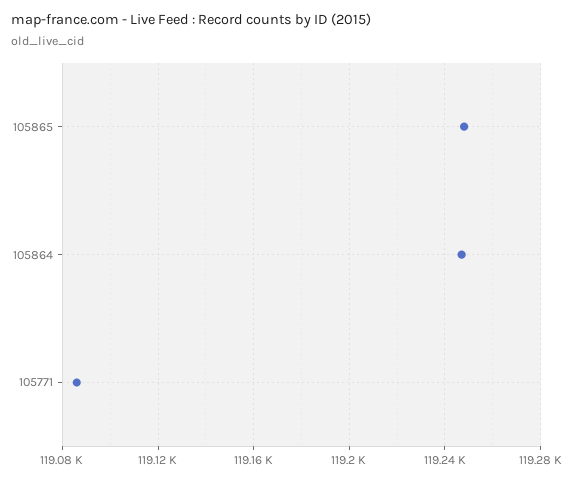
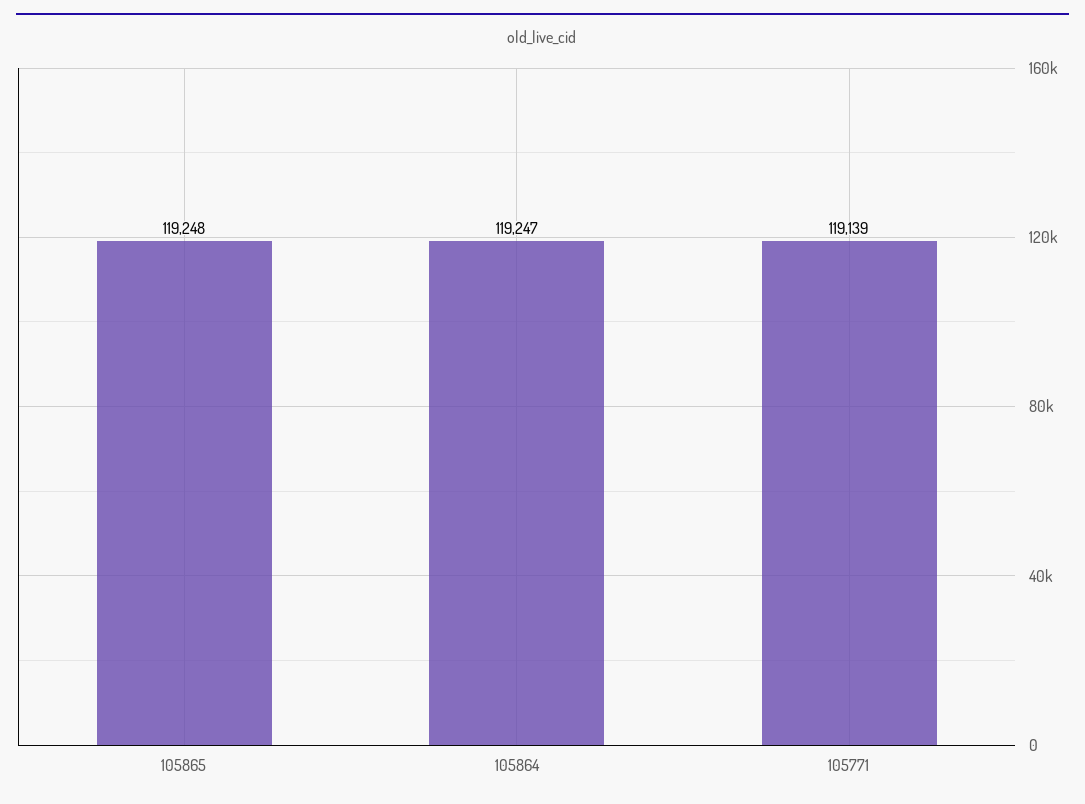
  {
    "105865": 119248,
    "105864": 119247,
-   "105771": 119085
+   "105771": 119139
  }

